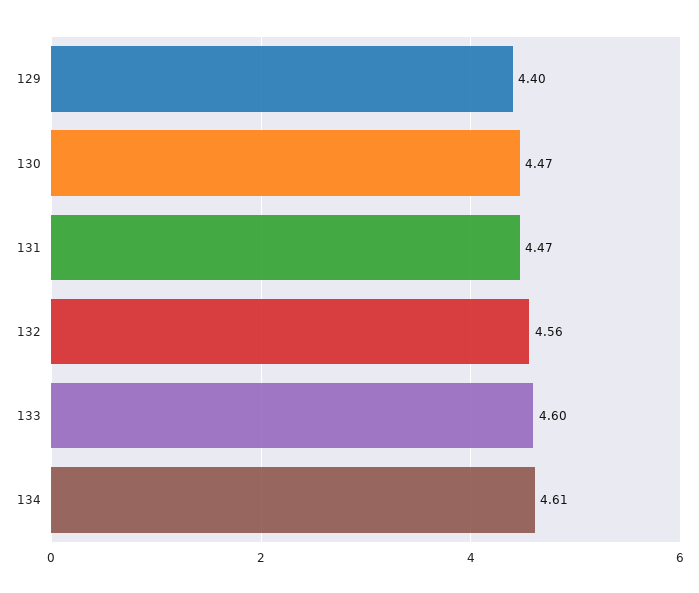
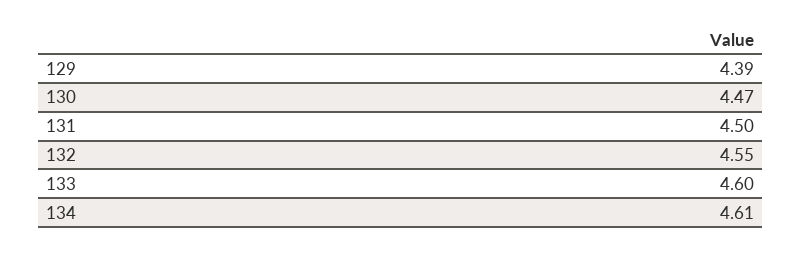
  {
-   "129": 4.4,
+   "129": 4.39,
    "130": 4.47,
-   "131": 4.47,
+   "131": 4.5,
-   "132": 4.56,
+   "132": 4.55,
    "133": 4.6,
    "134": 4.61
  }

